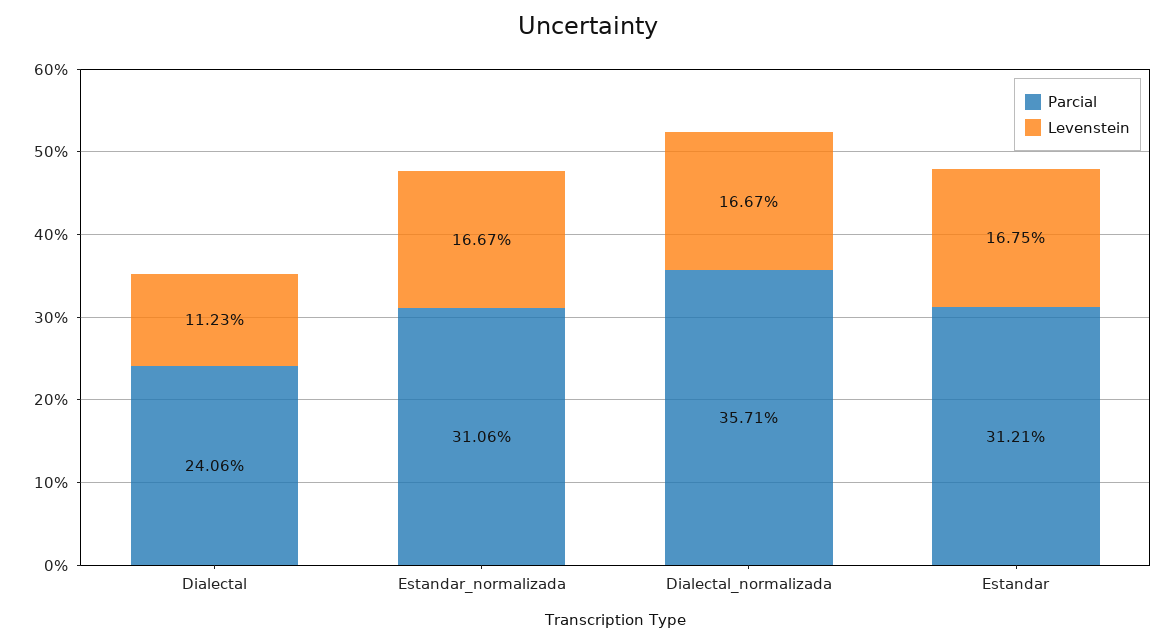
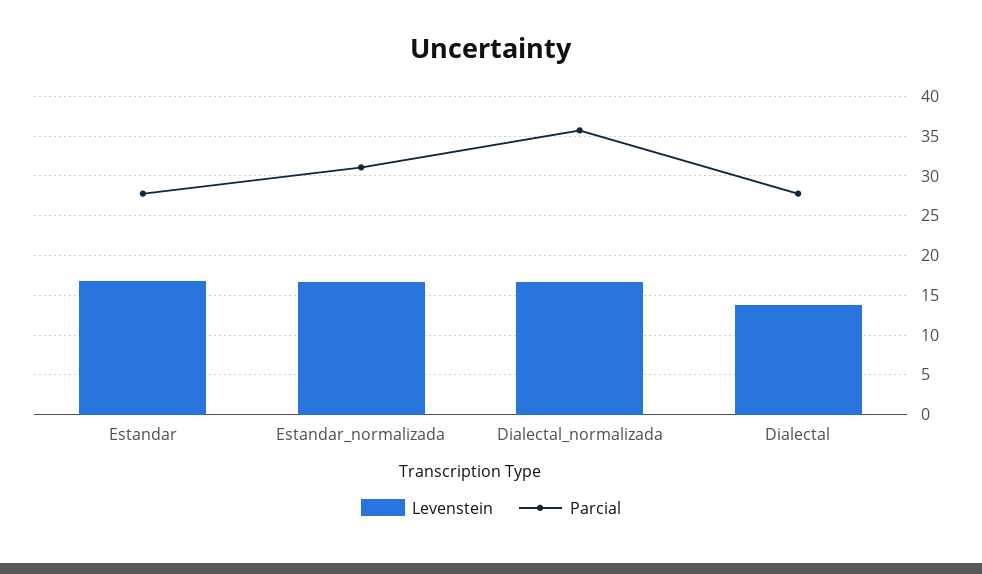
  {
    "Parcial": {
-     "Dialectal": 24.06,
+     "Dialectal": 28,
      "Estandar_normalizada": 31.06,
      "Dialectal_normalizada": 35.71,
-     "Estandar": 31.21
+     "Estandar": 28
    },
    "Levenstein": {
-     "Dialectal": 11.23,
+     "Dialectal": 14,
      "Estandar_normalizada": 16.67,
      "Dialectal_normalizada": 16.67,
      "Estandar": 16.75
    }
  }

